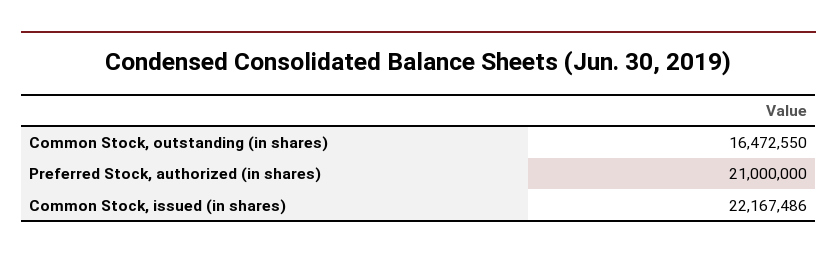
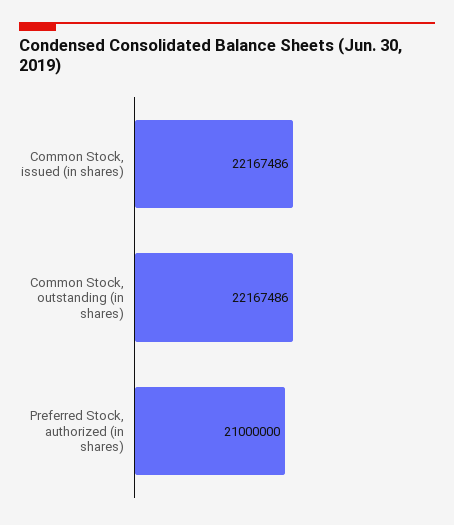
  {
-   "Common Stock, outstanding (in shares)": 16472550,
+   "Common Stock, outstanding (in shares)": 22167486,
    "Preferred Stock, authorized (in shares)": 21000000,
    "Common Stock, issued (in shares)": 22167486
  }

